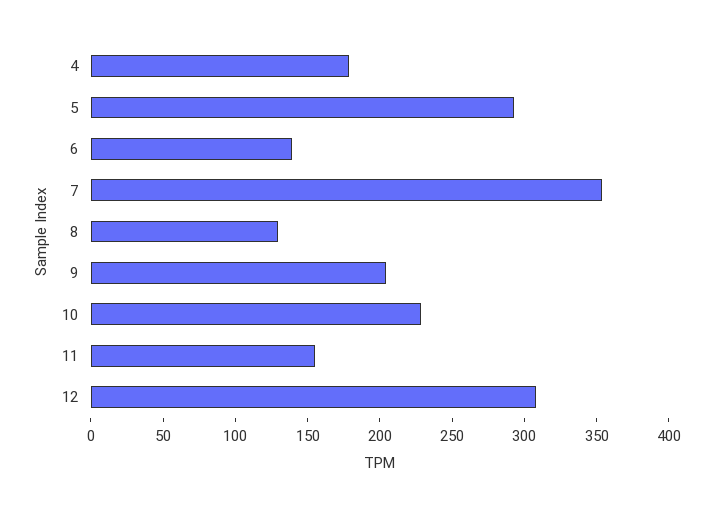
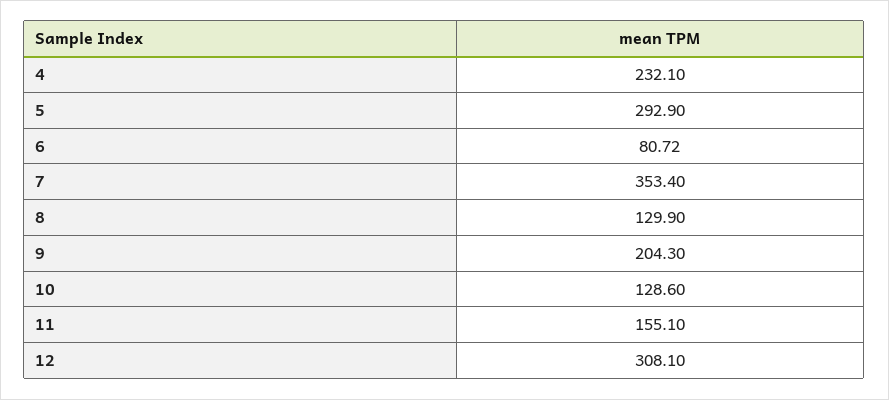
  {
-   "4": 180,
+   "4": 232.1,
    "5": 292.9,
-   "6": 140,
+   "6": 80.72,
    "7": 353.4,
    "8": 129.9,
    "9": 204.3,
-   "10": 230,
+   "10": 128.6,
    "11": 155.1,
    "12": 308.1
  }

